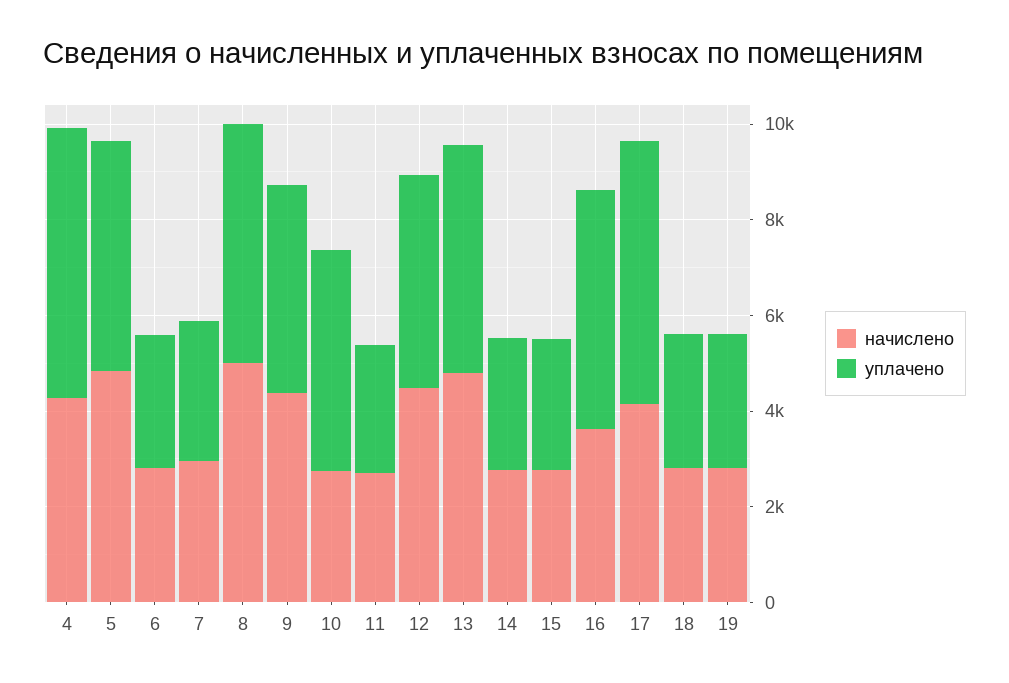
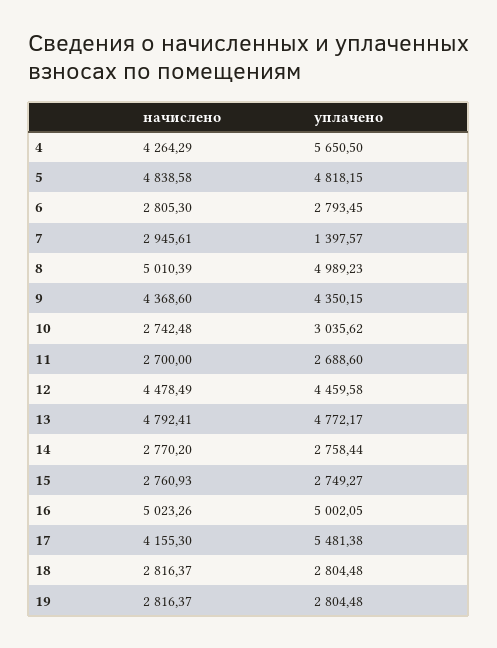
  {
    "начислено": {
      "4": 4264.29,
      "5": 4838.58,
      "6": 2805.3,
      "7": 2945.61,
      "8": 5010.39,
      "9": 4368.6,
      "10": 2742.48,
      "11": 2700,
      "12": 4478.49,
      "13": 4792.41,
      "14": 2770.2,
      "15": 2760.93,
-     "16": 3500,
+     "16": 5023.26,
      "17": 4155.3,
      "18": 2816.37,
      "19": 2816.37
    },
    "уплачено": {
      "4": 5650.5,
      "5": 4818.15,
      "6": 2793.45,
-     "7": 3000,
+     "7": 1397.57,
      "8": 4989.23,
      "9": 4350.15,
-     "10": 4500,
+     "10": 3035.62,
      "11": 2688.6,
      "12": 4459.58,
      "13": 4772.17,
      "14": 2758.44,
      "15": 2749.27,
      "16": 5002.05,
      "17": 5481.38,
      "18": 2804.48,
      "19": 2804.48
    }
  }

